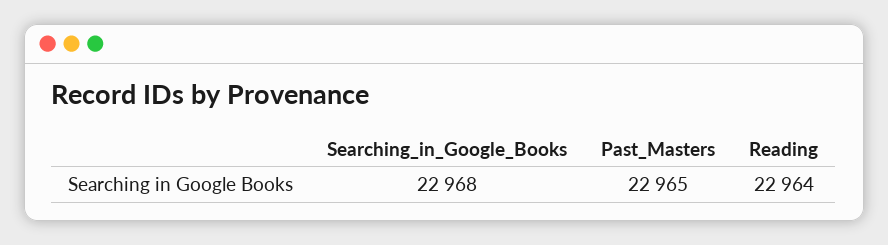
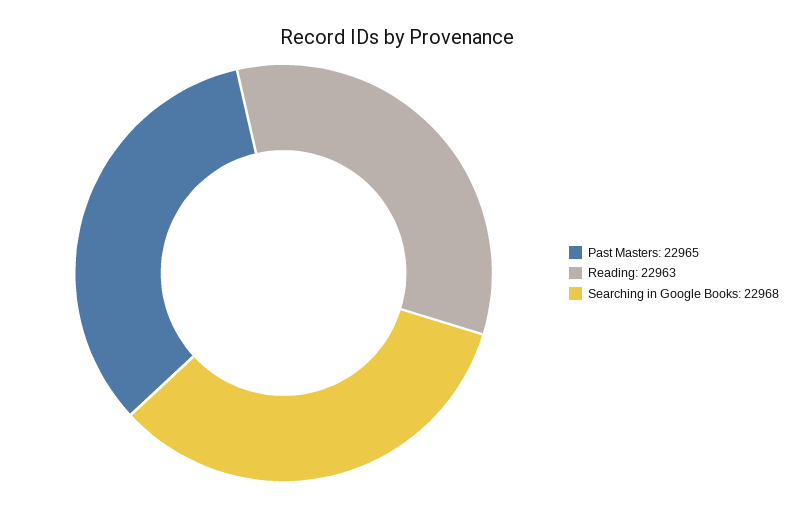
  {
    "Searching_in_Google_Books": 22968,
    "Past_Masters": 22965,
-   "Reading": 22964
+   "Reading": 22963
  }

